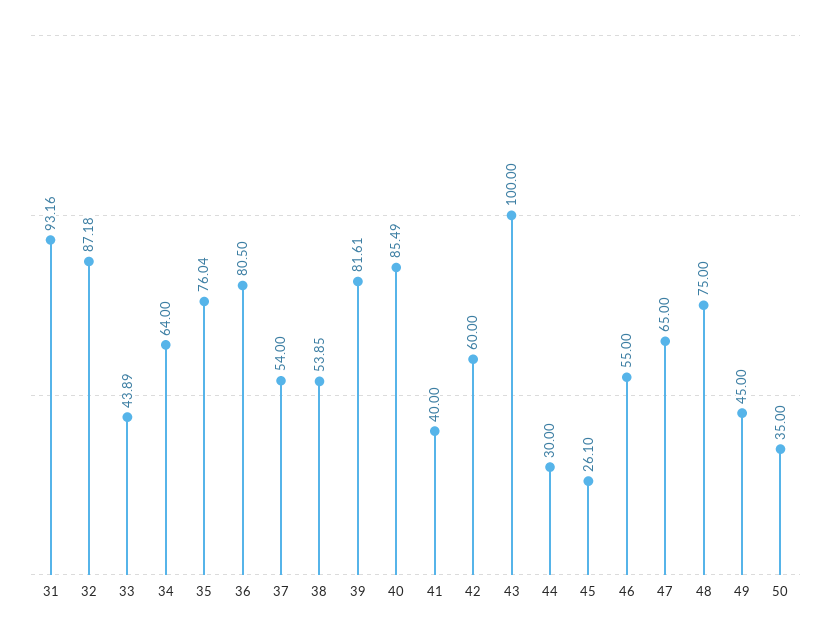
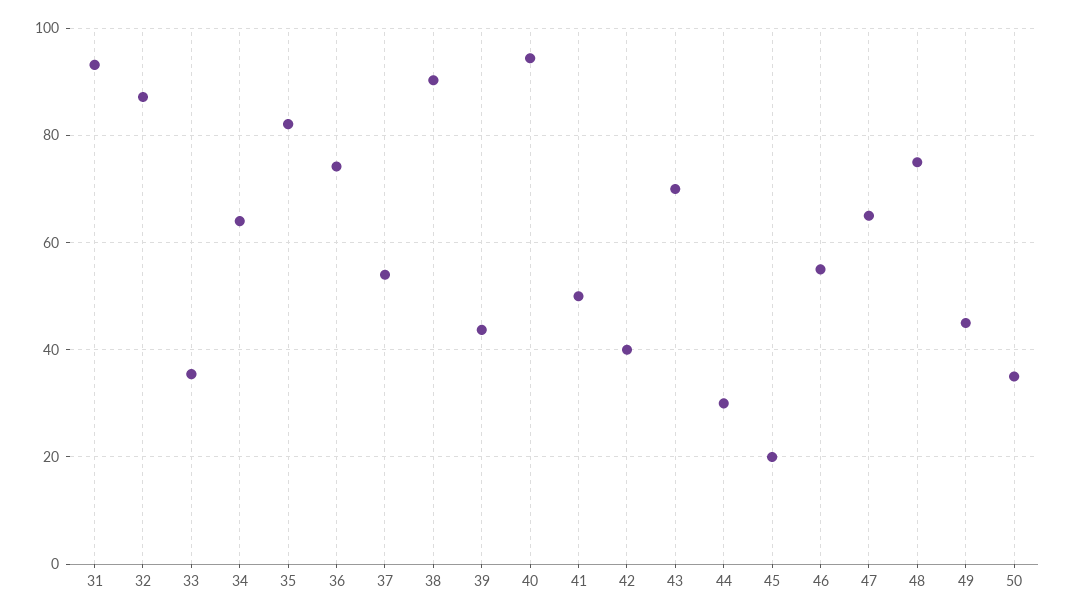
  {
    "31": 93.16,
    "32": 87.18,
-   "33": 43.89,
+   "33": 36,
    "34": 64,
-   "35": 76.04,
+   "35": 82,
-   "36": 80.5,
+   "36": 74,
    "37": 54,
-   "38": 53.85,
+   "38": 90,
-   "39": 81.61,
+   "39": 44,
-   "40": 85.49,
+   "40": 94,
-   "41": 40,
+   "41": 50,
-   "42": 60,
+   "42": 40,
-   "43": 100,
+   "43": 70,
    "44": 30,
-   "45": 26.1,
+   "45": 20,
    "46": 55,
    "47": 65,
    "48": 75,
    "49": 45,
    "50": 35
  }

